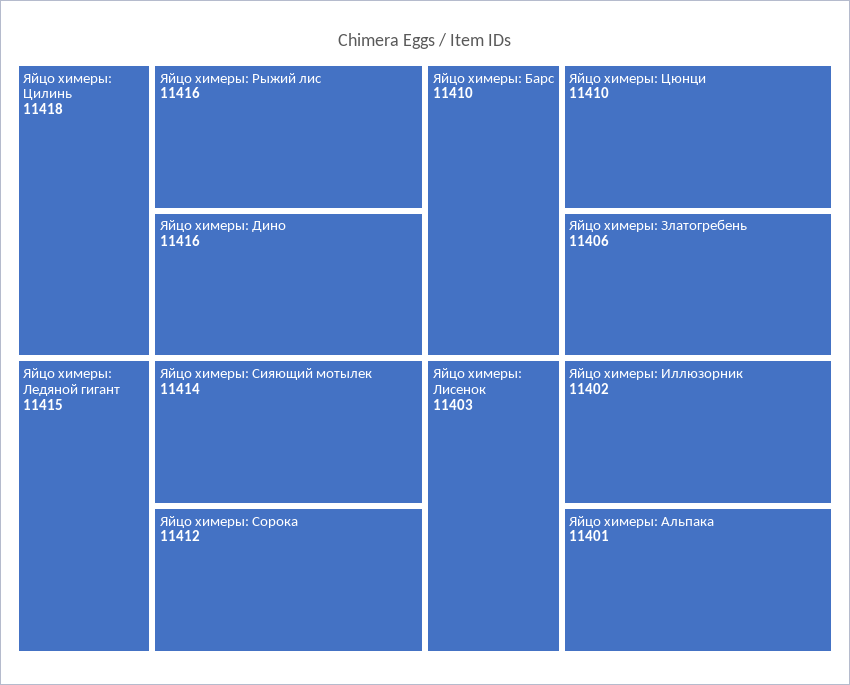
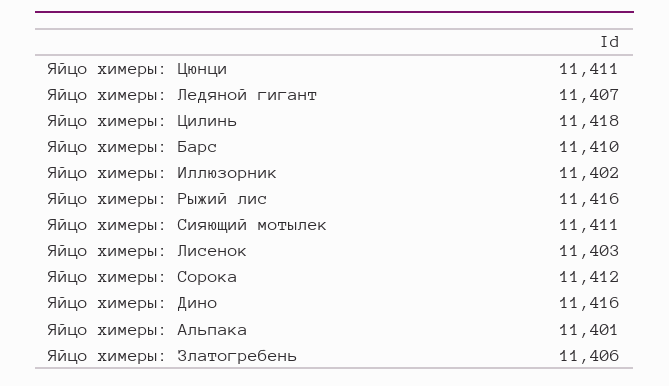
  {
    "Яйцо химеры: Цилинь": 11418,
    "Яйцо химеры: Рыжий лис": 11416,
    "Яйцо химеры: Дино": 11416,
-   "Яйцо химеры: Ледяной гигант": 11415,
+   "Яйцо химеры: Ледяной гигант": 11407,
-   "Яйцо химеры: Сияющий мотылек": 11414,
+   "Яйцо химеры: Сияющий мотылек": 11411,
    "Яйцо химеры: Сорока": 11412,
    "Яйцо химеры: Барс": 11410,
-   "Яйцо химеры: Цюнци": 11410,
+   "Яйцо химеры: Цюнци": 11411,
    "Яйцо химеры: Златогребень": 11406,
    "Яйцо химеры: Лисенок": 11403,
    "Яйцо химеры: Иллюзорник": 11402,
    "Яйцо химеры: Альпака": 11401
  }

